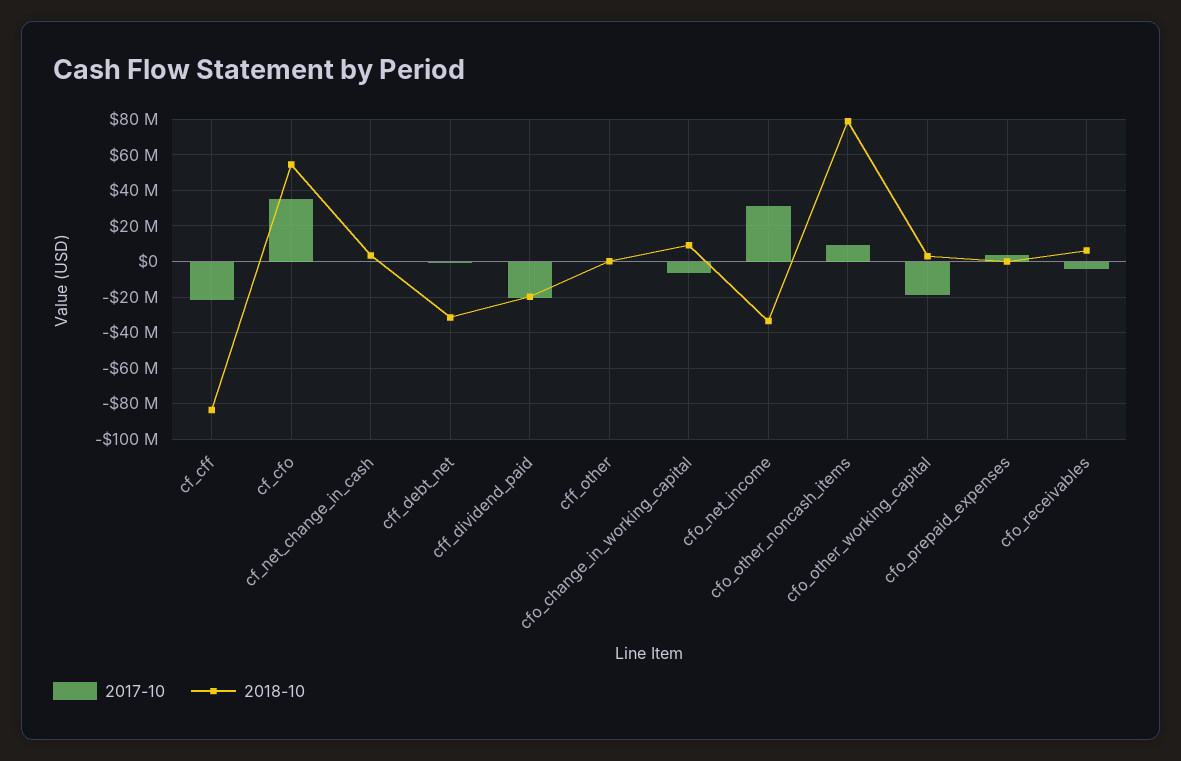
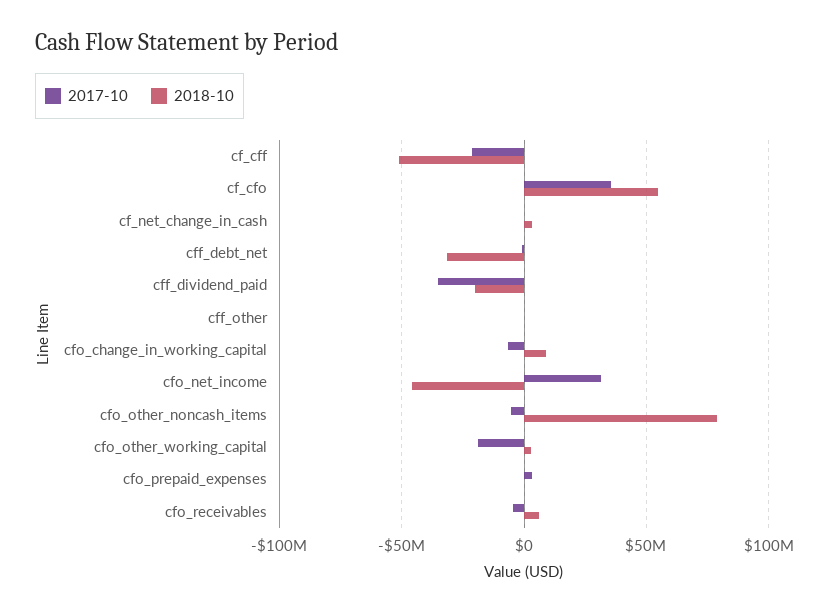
  {
    "2017-10": {
      "cf_cff": -20000000,
      "cf_cfo": 35000000,
      "cf_net_change_in_cash": 0,
      "cff_debt_net": 0,
-     "cff_dividend_paid": -20000000,
+     "cff_dividend_paid": -35000000,
      "cff_other": 0,
      "cfo_change_in_working_capital": -5000000,
      "cfo_net_income": 30000000,
-     "cfo_other_noncash_items": 10000000,
+     "cfo_other_noncash_items": -5000000,
      "cfo_other_working_capital": -20000000,
      "cfo_prepaid_expenses": 5000000,
      "cfo_receivables": -5000000
    },
    "2018-10": {
-     "cf_cff": -85000000,
+     "cf_cff": -50000000,
      "cf_cfo": 55000000,
      "cf_net_change_in_cash": 5000000,
      "cff_debt_net": -30000000,
      "cff_dividend_paid": -20000000,
      "cff_other": 0,
      "cfo_change_in_working_capital": 10000000,
-     "cfo_net_income": -35000000,
+     "cfo_net_income": -45000000,
      "cfo_other_noncash_items": 80000000,
      "cfo_other_working_capital": 5000000,
      "cfo_prepaid_expenses": 0,
      "cfo_receivables": 5000000
    }
  }

